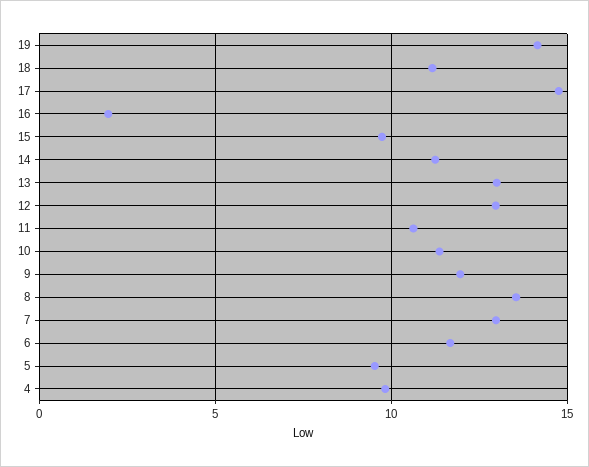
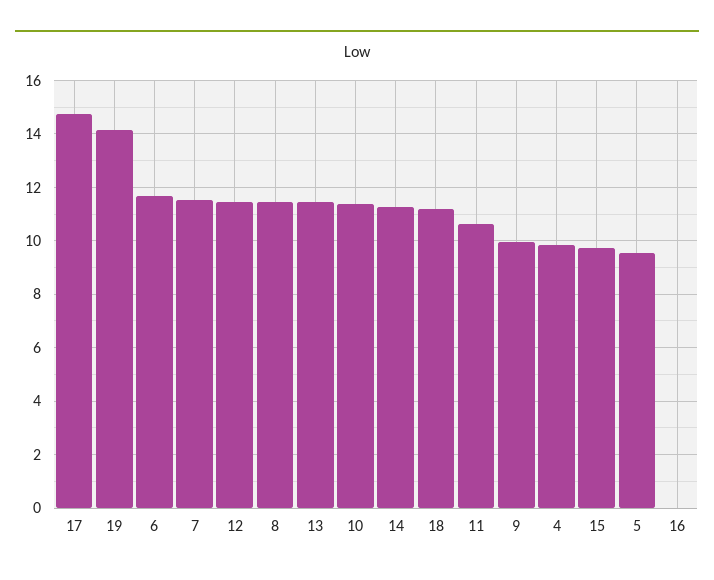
  {
    "19": 14.25,
    "18": 11.25,
    "17": 14.75,
-   "16": 2,
+   "16": 0,
    "15": 9.75,
    "14": 11.25,
-   "13": 13,
+   "13": 11.5,
-   "12": 13,
+   "12": 11.5,
    "11": 10.75,
    "10": 11.25,
-   "9": 12,
+   "9": 10,
-   "8": 13.5,
+   "8": 11.5,
-   "7": 13,
+   "7": 11.5,
    "6": 11.75,
    "5": 9.5,
    "4": 9.75
  }

